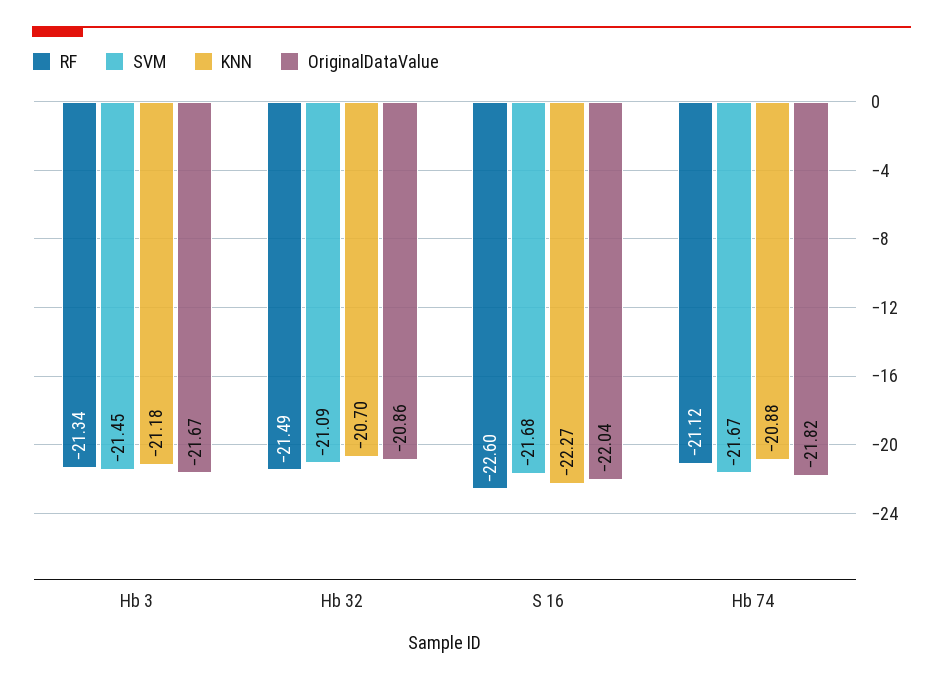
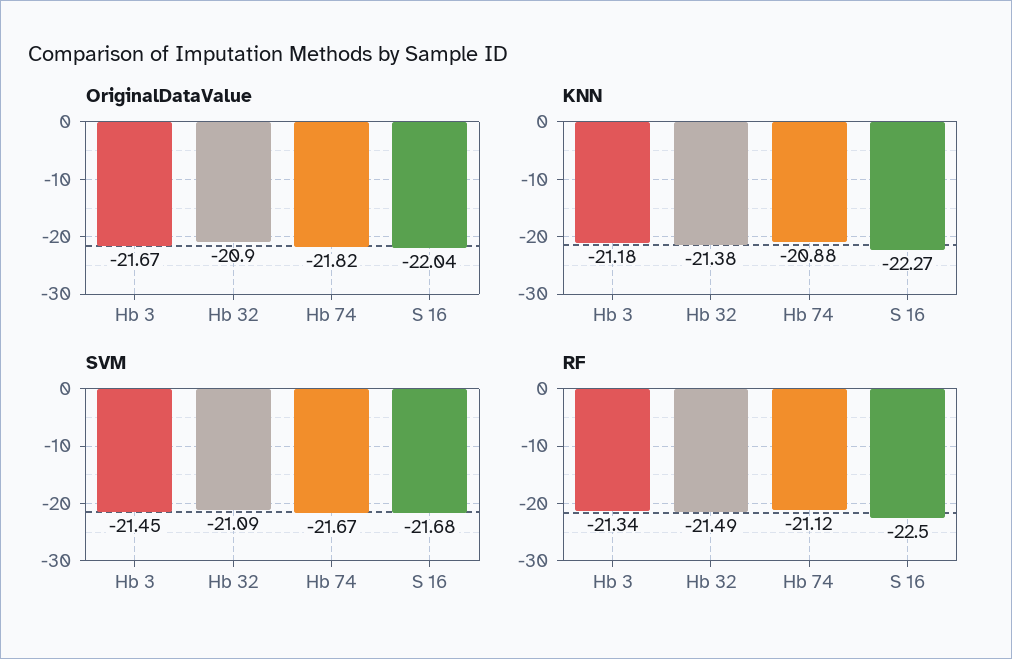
  {
    "RF": {
      "Hb 3": -21.34,
      "Hb 32": -21.49,
-     "S 16": -22.6,
+     "S 16": -22.5,
      "Hb 74": -21.12
    },
    "SVM": {
      "Hb 3": -21.45,
      "Hb 32": -21.09,
      "S 16": -21.68,
      "Hb 74": -21.67
    },
    "KNN": {
      "Hb 3": -21.18,
-     "Hb 32": -20.7,
+     "Hb 32": -21.38,
      "S 16": -22.27,
      "Hb 74": -20.88
    },
    "OriginalDataValue": {
      "Hb 3": -21.67,
-     "Hb 32": -20.86,
+     "Hb 32": -20.9,
      "S 16": -22.04,
      "Hb 74": -21.82
    }
  }

